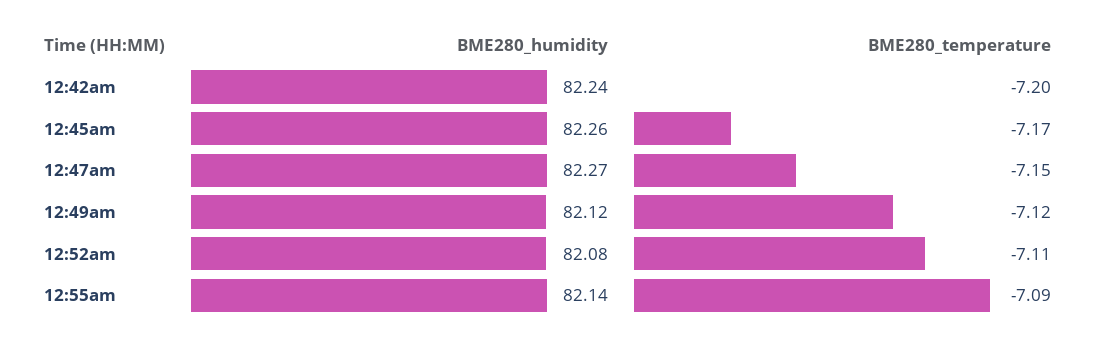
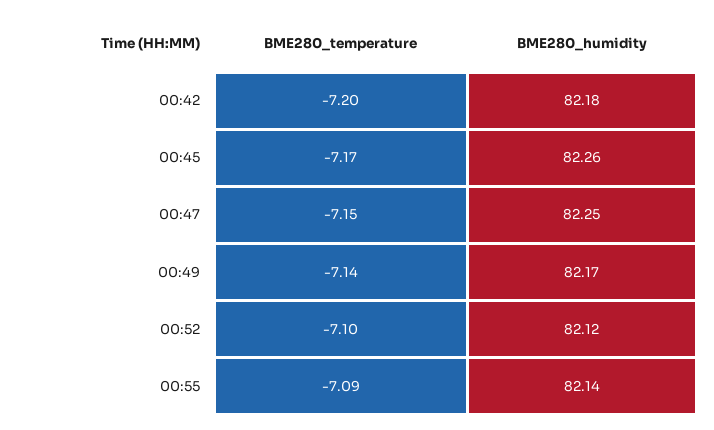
  {
    "BME280_humidity": {
-     "12:42am": 82.24,
+     "12:42am": 82.18,
      "12:45am": 82.26,
-     "12:47am": 82.27,
+     "12:47am": 82.25,
-     "12:49am": 82.12,
+     "12:49am": 82.17,
-     "12:52am": 82.08,
+     "12:52am": 82.12,
      "12:55am": 82.14
    },
    "BME280_temperature": {
      "12:42am": -7.2,
      "12:45am": -7.17,
      "12:47am": -7.15,
-     "12:49am": -7.12,
+     "12:49am": -7.14,
-     "12:52am": -7.11,
+     "12:52am": -7.1,
      "12:55am": -7.09
    }
  }

